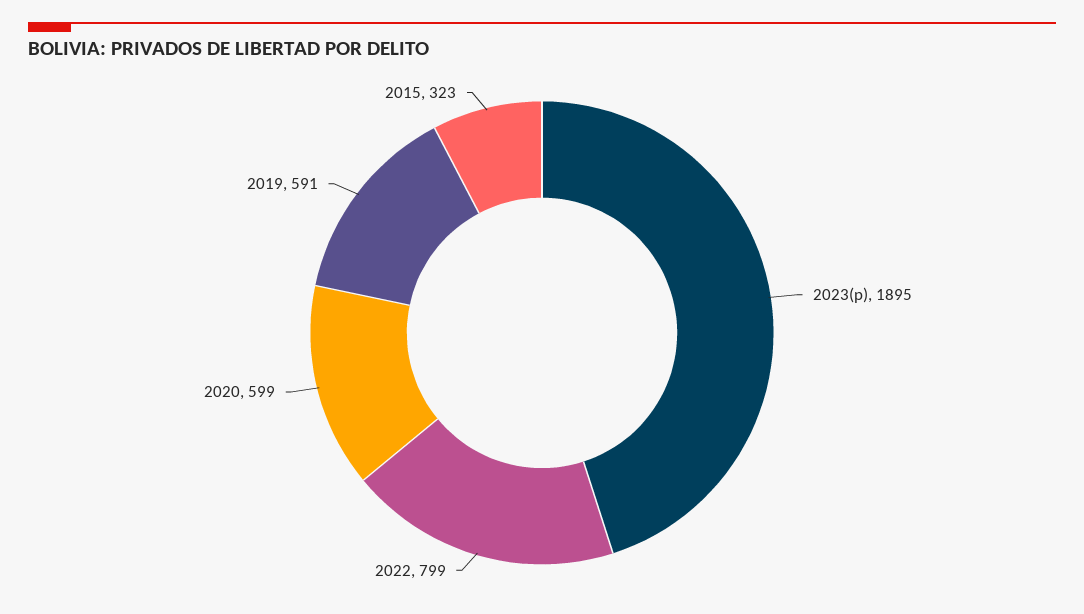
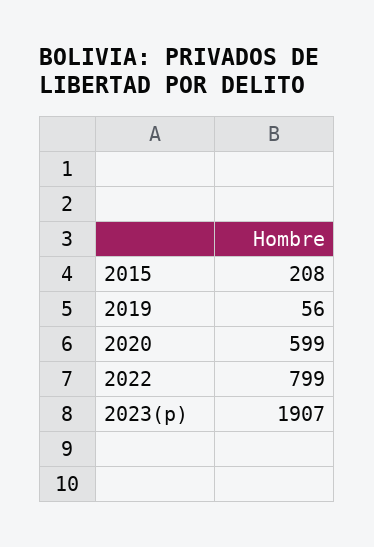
  {
-   "2023(p)": 1895,
+   "2023(p)": 1907,
    "2022": 799,
    "2020": 599,
-   "2019": 591,
+   "2019": 56,
-   "2015": 323
+   "2015": 208
  }

